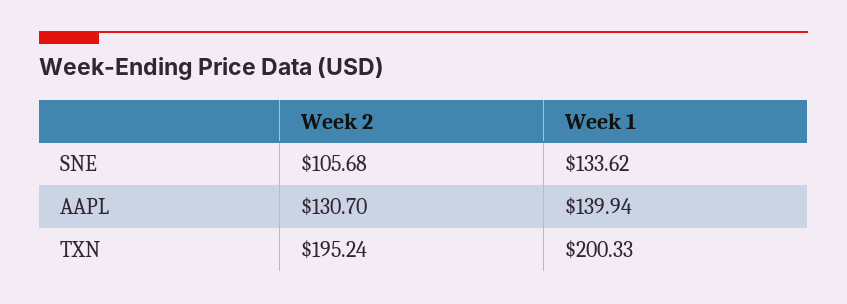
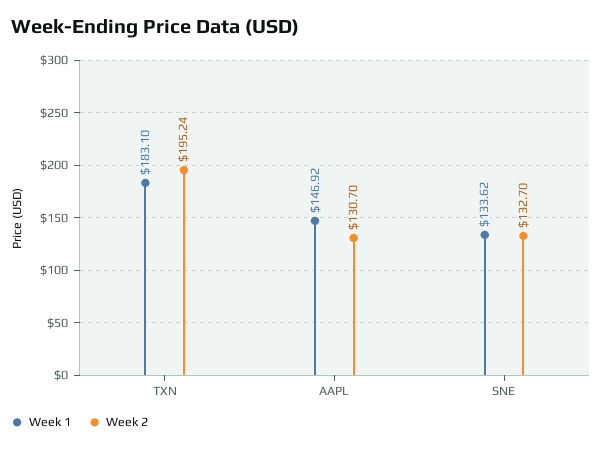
  {
    "Week 2": {
-     "SNE": 105.68,
+     "SNE": 132.7,
      "AAPL": 130.7,
      "TXN": 195.24
    },
    "Week 1": {
      "SNE": 133.62,
-     "AAPL": 139.94,
+     "AAPL": 146.92,
-     "TXN": 200.33
+     "TXN": 183.1
    }
  }

